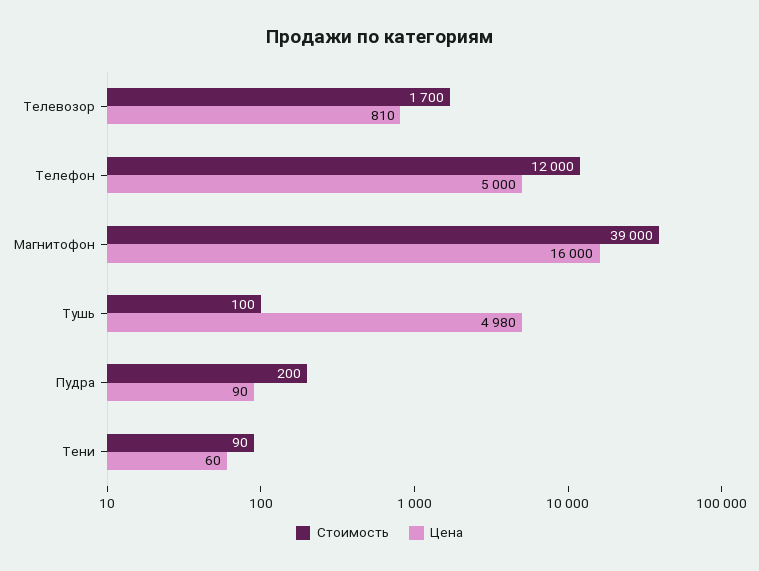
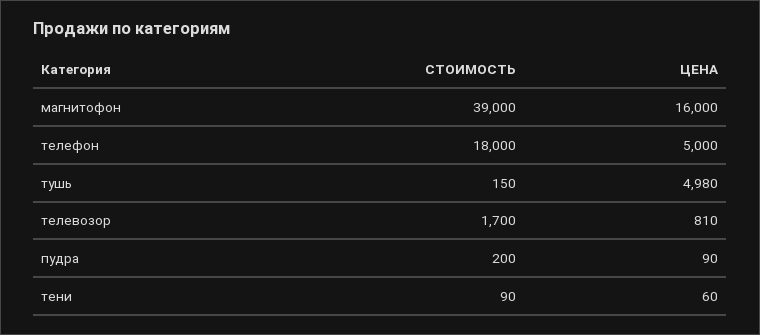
  {
    "Стоимость": {
      "Телевозор": 1700,
-     "Телефон": 12000,
+     "Телефон": 18000,
      "Магнитофон": 39000,
-     "Тушь": 100,
+     "Тушь": 150,
      "Пудра": 200,
      "Тени": 90
    },
    "Цена": {
      "Телевозор": 810,
      "Телефон": 5000,
      "Магнитофон": 16000,
      "Тушь": 4980,
      "Пудра": 90,
      "Тени": 60
    }
  }

